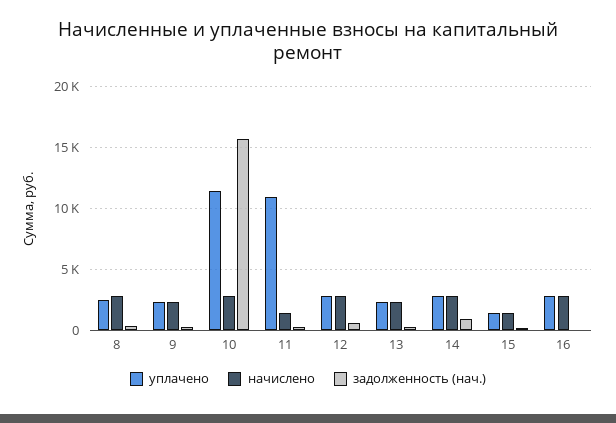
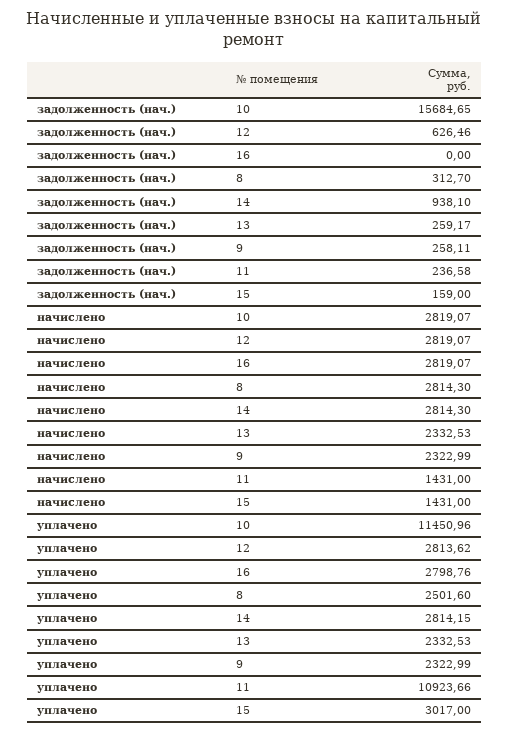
  {
    "уплачено": {
      "8": 2501.6,
      "9": 2322.99,
      "10": 11450.96,
      "11": 10923.66,
      "12": 2813.62,
      "13": 2332.53,
      "14": 2814.15,
-     "15": 1500,
+     "15": 3017,
      "16": 2798.76
    },
    "начислено": {
      "8": 2814.3,
      "9": 2322.99,
      "10": 2819.07,
      "11": 1431,
      "12": 2819.07,
      "13": 2332.53,
      "14": 2814.3,
      "15": 1431,
      "16": 2819.07
    },
    "задолженность (нач.)": {
      "8": 312.7,
      "9": 258.11,
      "10": 15684.65,
      "11": 236.58,
      "12": 626.46,
      "13": 259.17,
      "14": 938.1,
      "15": 159,
      "16": 0
    }
  }

